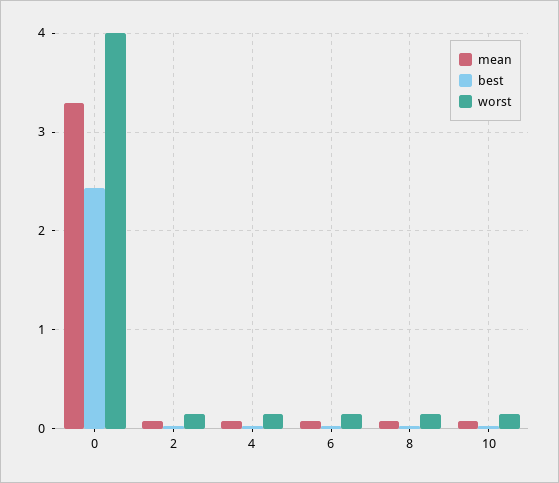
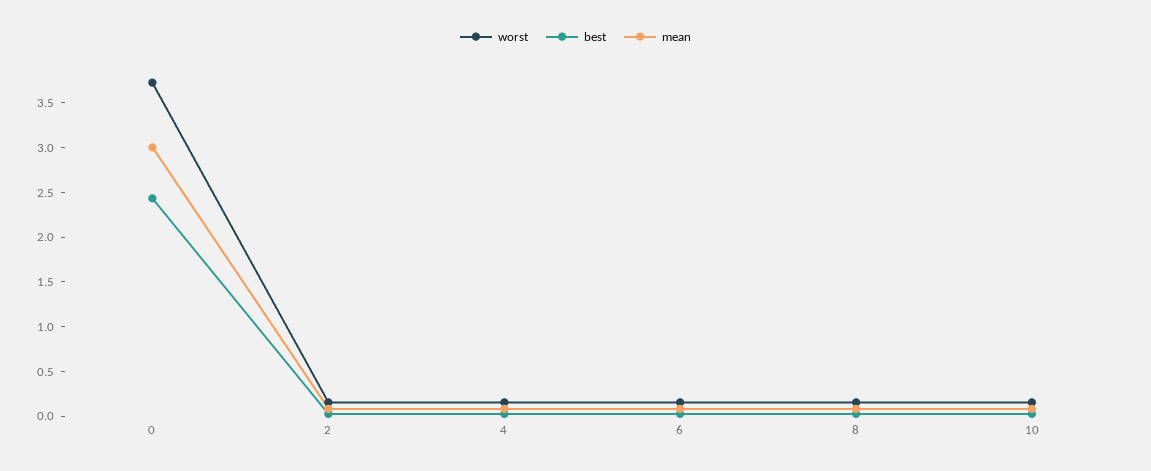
  {
    "mean": {
-     "0": 3.3,
+     "0": 3,
      "2": 0.1,
      "4": 0.1,
      "6": 0.1,
      "8": 0.1,
      "10": 0.1
    },
    "best": {
      "0": 2.4,
      "2": 0,
      "4": 0,
      "6": 0,
      "8": 0,
      "10": 0
    },
    "worst": {
-     "0": 4,
+     "0": 3.7,
      "2": 0.2,
      "4": 0.2,
      "6": 0.2,
      "8": 0.2,
      "10": 0.2
    }
  }

